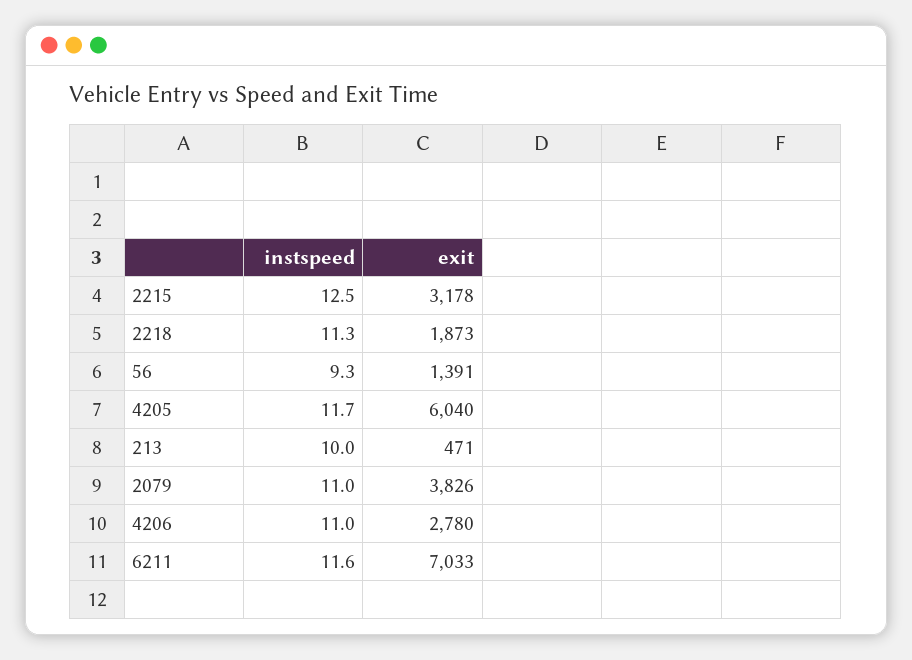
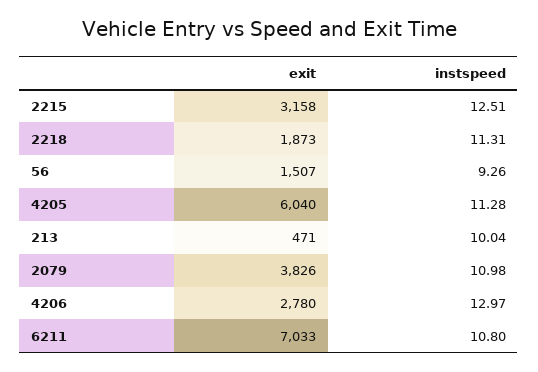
  {
    "instspeed": {
      "2215": 12.51,
      "2218": 11.31,
      "56": 9.26,
-     "4205": 11.7,
+     "4205": 11.28,
      "213": 10.04,
      "2079": 10.98,
-     "4206": 11,
+     "4206": 12.97,
-     "6211": 11.6
+     "6211": 10.8
    },
    "exit": {
-     "2215": 3178,
+     "2215": 3158,
      "2218": 1873,
-     "56": 1391,
+     "56": 1507,
      "4205": 6040,
      "213": 471,
      "2079": 3826,
      "4206": 2780,
      "6211": 7033
    }
  }

